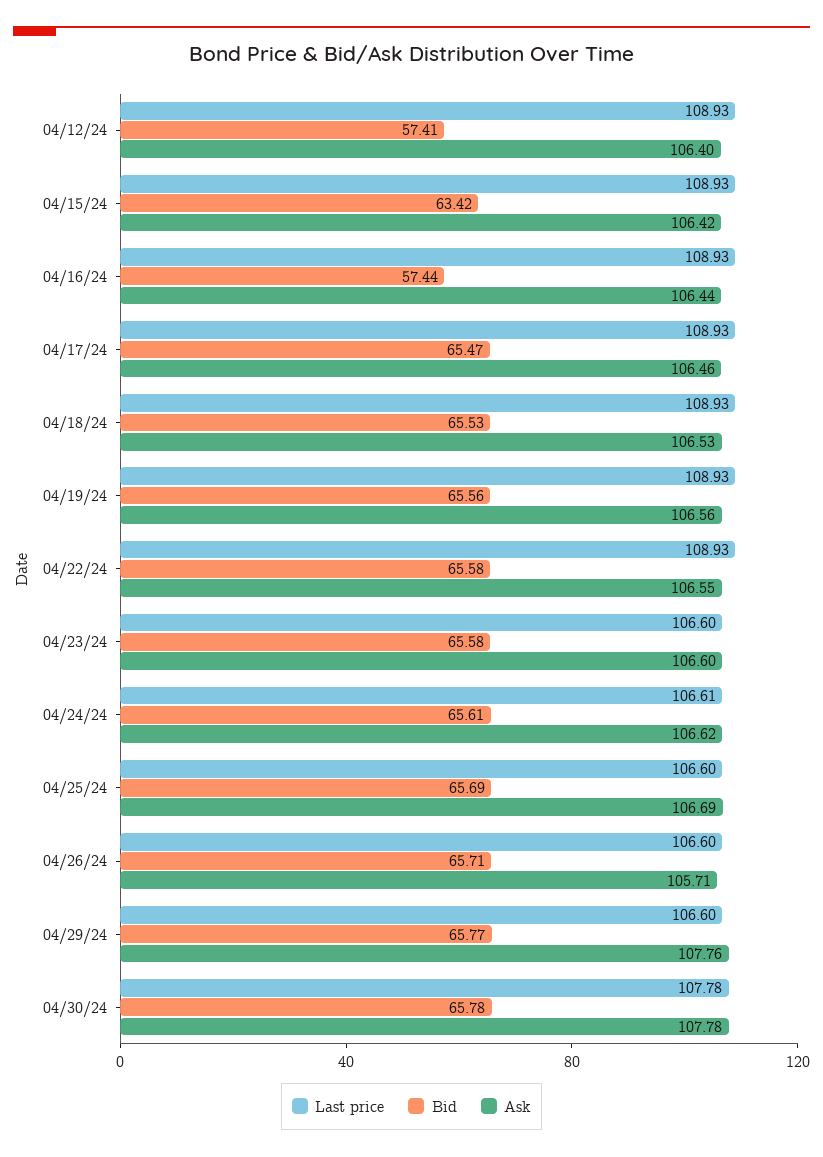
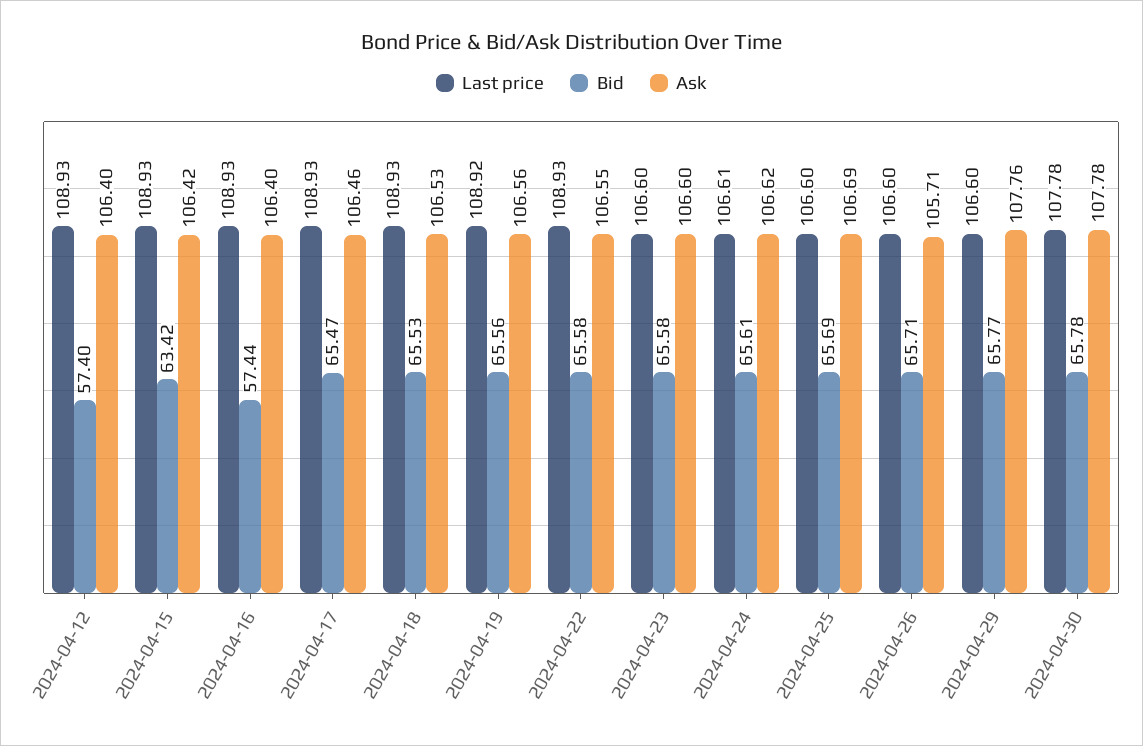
  {
    "Last price": {
      "04/12/24": 108.93,
      "04/15/24": 108.93,
      "04/16/24": 108.93,
      "04/17/24": 108.93,
      "04/18/24": 108.93,
-     "04/19/24": 108.93,
+     "04/19/24": 108.92,
      "04/22/24": 108.93,
      "04/23/24": 106.6,
      "04/24/24": 106.61,
      "04/25/24": 106.6,
      "04/26/24": 106.6,
      "04/29/24": 106.6,
      "04/30/24": 107.78
    },
    "Bid": {
-     "04/12/24": 57.41,
+     "04/12/24": 57.4,
      "04/15/24": 63.42,
      "04/16/24": 57.44,
      "04/17/24": 65.47,
      "04/18/24": 65.53,
      "04/19/24": 65.56,
      "04/22/24": 65.58,
      "04/23/24": 65.58,
      "04/24/24": 65.61,
      "04/25/24": 65.69,
      "04/26/24": 65.71,
      "04/29/24": 65.77,
      "04/30/24": 65.78
    },
    "Ask": {
      "04/12/24": 106.4,
      "04/15/24": 106.42,
-     "04/16/24": 106.44,
+     "04/16/24": 106.4,
      "04/17/24": 106.46,
      "04/18/24": 106.53,
      "04/19/24": 106.56,
      "04/22/24": 106.55,
      "04/23/24": 106.6,
      "04/24/24": 106.62,
      "04/25/24": 106.69,
      "04/26/24": 105.71,
      "04/29/24": 107.76,
      "04/30/24": 107.78
    }
  }

